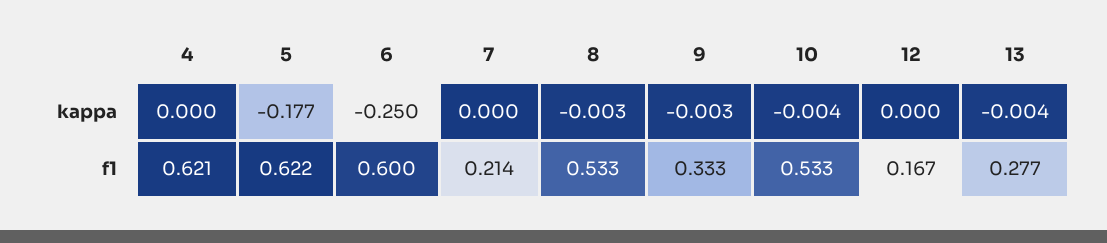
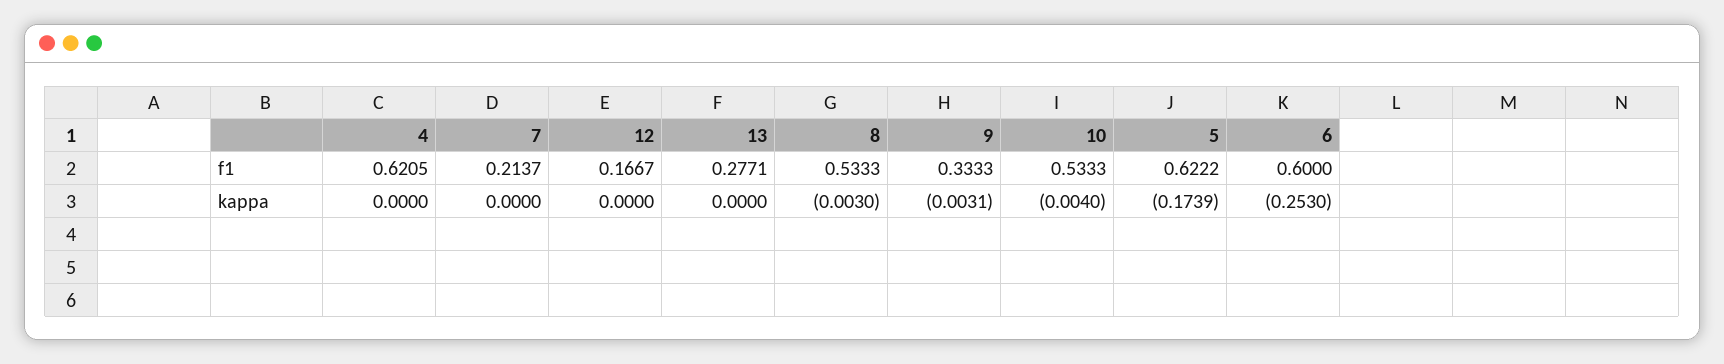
  {
    "4": {
      "kappa": 0,
      "f1": 0.6205
    },
    "5": {
-     "kappa": -0.177,
+     "kappa": -0.1739,
      "f1": 0.6222
    },
    "6": {
-     "kappa": -0.25,
+     "kappa": -0.253,
      "f1": 0.6
    },
    "7": {
      "kappa": 0,
      "f1": 0.2137
    },
    "8": {
      "kappa": -0.003,
      "f1": 0.5333
    },
    "9": {
      "kappa": -0.0031,
      "f1": 0.3333
    },
    "10": {
      "kappa": -0.004,
      "f1": 0.5333
    },
    "12": {
      "kappa": 0,
      "f1": 0.1667
    },
    "13": {
-     "kappa": -0.004,
+     "kappa": 0,
      "f1": 0.2771
    }
  }

